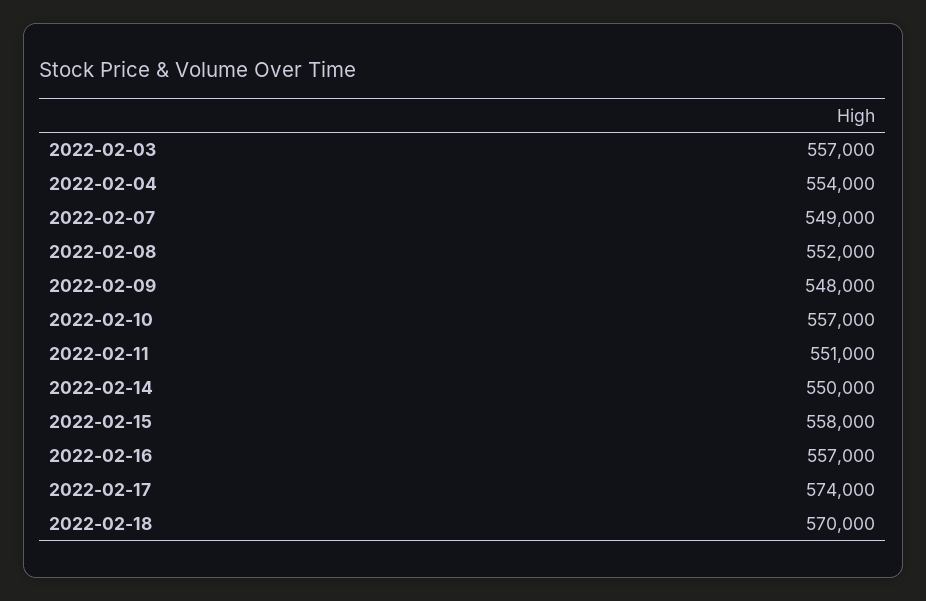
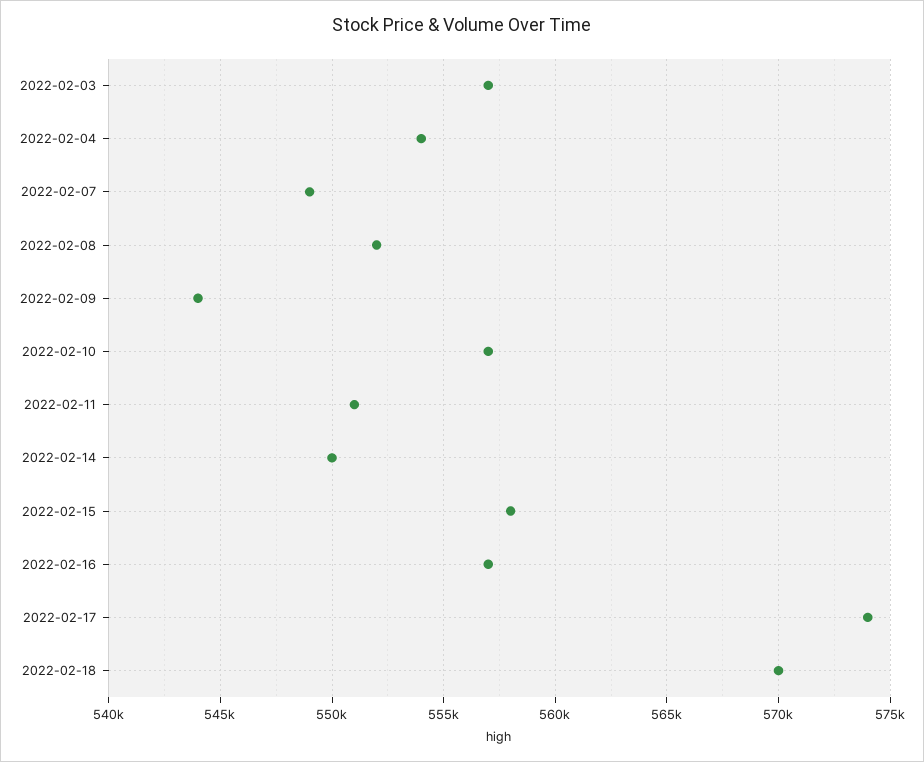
  {
    "2022-02-03": 557000,
    "2022-02-04": 554000,
    "2022-02-07": 549000,
    "2022-02-08": 552000,
-   "2022-02-09": 548000,
+   "2022-02-09": 544000,
    "2022-02-10": 557000,
    "2022-02-11": 551000,
    "2022-02-14": 550000,
    "2022-02-15": 558000,
    "2022-02-16": 557000,
    "2022-02-17": 574000,
    "2022-02-18": 570000
  }

